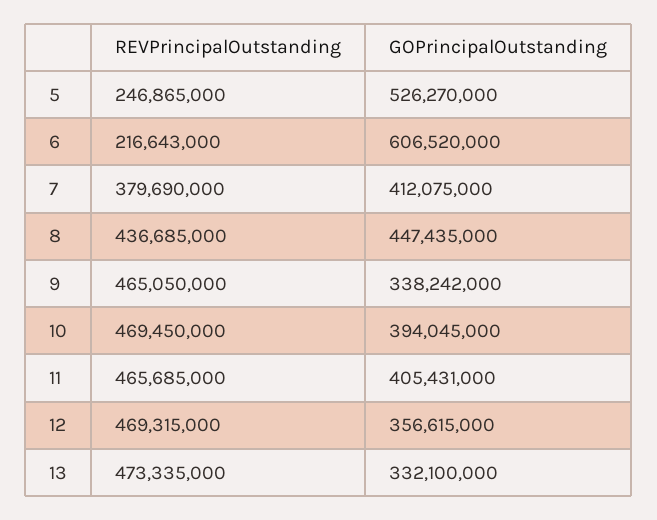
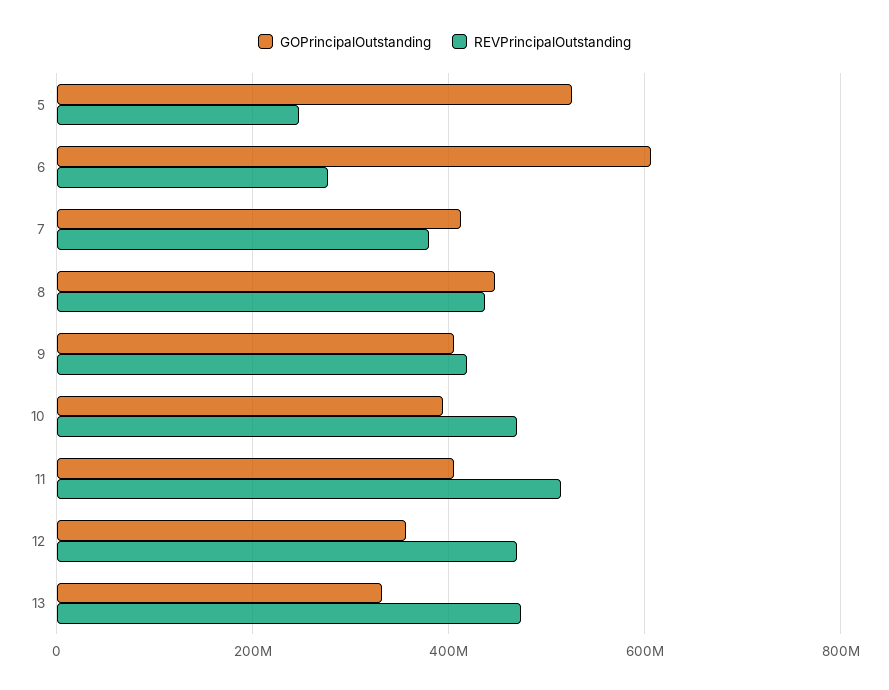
  {
    "REVPrincipalOutstanding": {
      "5": 246865000,
-     "6": 216643000,
+     "6": 280000000,
      "7": 379690000,
      "8": 436685000,
-     "9": 465050000,
+     "9": 420000000,
      "10": 469450000,
-     "11": 465685000,
+     "11": 520000000,
      "12": 469315000,
      "13": 473335000
    },
    "GOPrincipalOutstanding": {
      "5": 526270000,
      "6": 606520000,
      "7": 412075000,
      "8": 447435000,
-     "9": 338242000,
+     "9": 400000000,
      "10": 394045000,
      "11": 405431000,
      "12": 356615000,
      "13": 332100000
    }
  }

